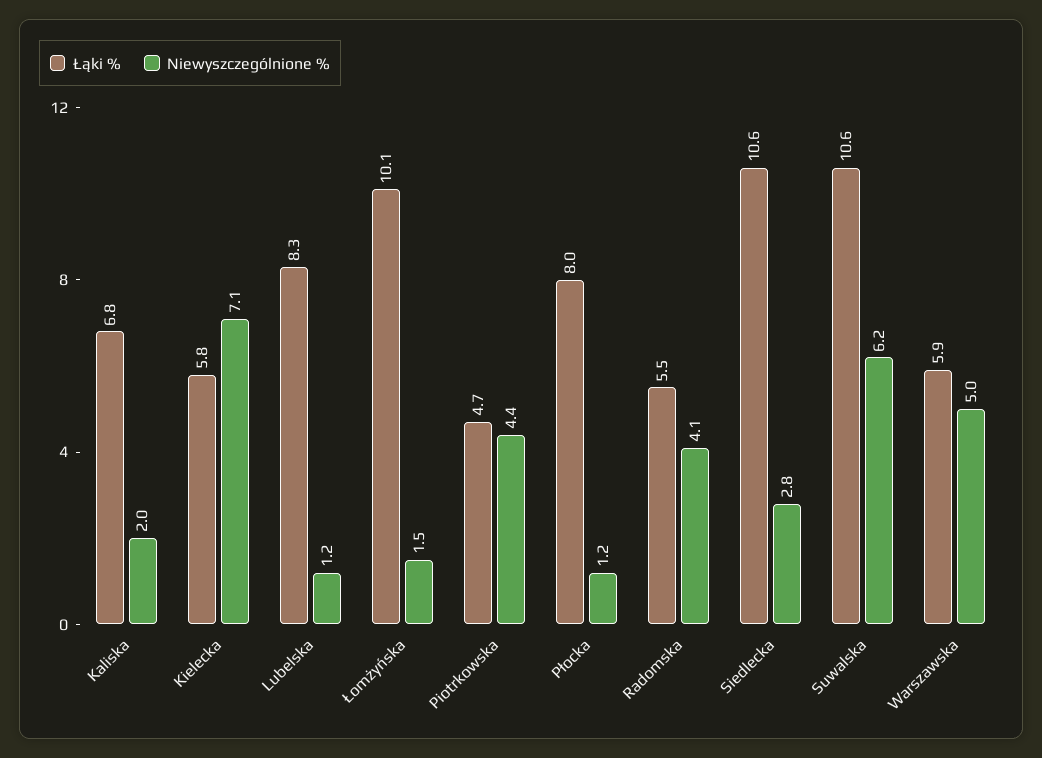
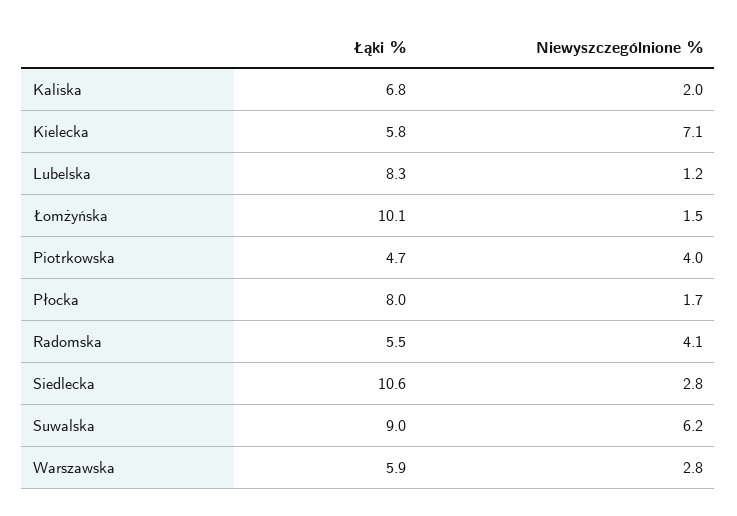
  {
    "Łąki %": {
      "Kaliska": 6.8,
      "Kielecka": 5.8,
      "Lubelska": 8.3,
      "Łomżyńska": 10.1,
      "Piotrkowska": 4.7,
      "Płocka": 8,
      "Radomska": 5.5,
      "Siedlecka": 10.6,
-     "Suwalska": 10.6,
+     "Suwalska": 9,
      "Warszawska": 5.9
    },
    "Niewyszczególnione %": {
      "Kaliska": 2,
      "Kielecka": 7.1,
      "Lubelska": 1.2,
      "Łomżyńska": 1.5,
-     "Piotrkowska": 4.4,
+     "Piotrkowska": 4,
-     "Płocka": 1.2,
+     "Płocka": 1.7,
      "Radomska": 4.1,
      "Siedlecka": 2.8,
      "Suwalska": 6.2,
-     "Warszawska": 5
+     "Warszawska": 2.8
    }
  }

